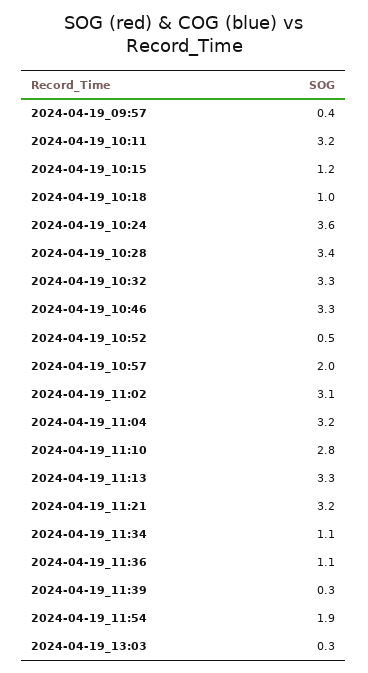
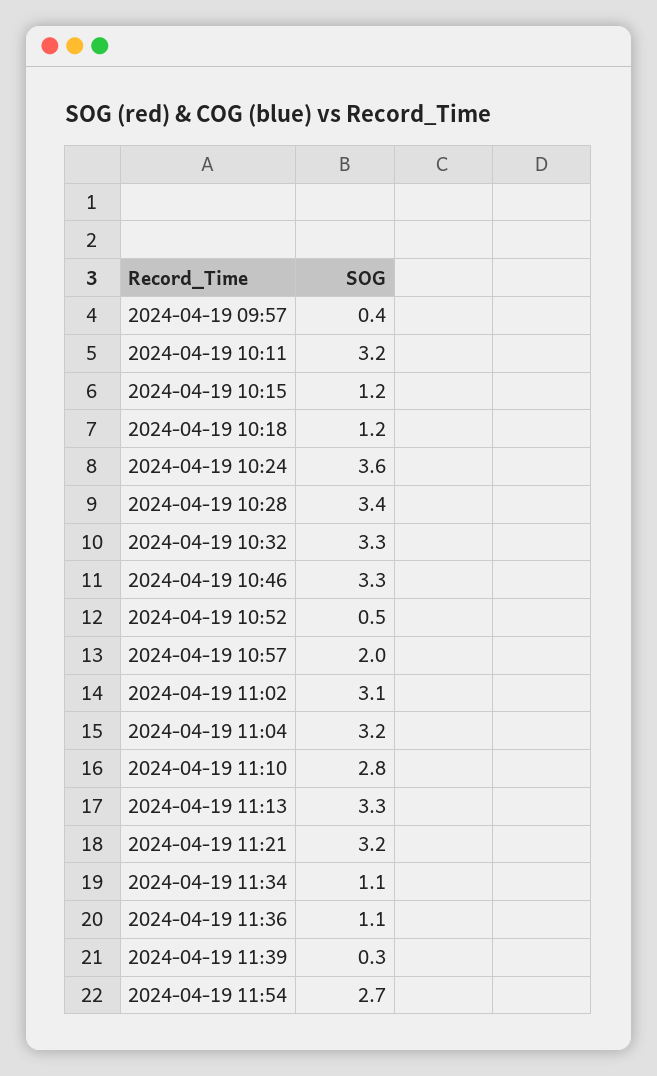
  {
    "2024-04-19_09:57": 0.4,
    "2024-04-19_10:11": 3.2,
    "2024-04-19_10:15": 1.2,
-   "2024-04-19_10:18": 1,
+   "2024-04-19_10:18": 1.2,
    "2024-04-19_10:24": 3.6,
    "2024-04-19_10:28": 3.4,
    "2024-04-19_10:32": 3.3,
    "2024-04-19_10:46": 3.3,
    "2024-04-19_10:52": 0.5,
    "2024-04-19_10:57": 2,
    "2024-04-19_11:02": 3.1,
    "2024-04-19_11:04": 3.2,
    "2024-04-19_11:10": 2.8,
    "2024-04-19_11:13": 3.3,
    "2024-04-19_11:21": 3.2,
    "2024-04-19_11:34": 1.1,
    "2024-04-19_11:36": 1.1,
    "2024-04-19_11:39": 0.3,
-   "2024-04-19_11:54": 1.9,
+   "2024-04-19_11:54": 2.7
-   "2024-04-19_13:03": 0.3
  }

